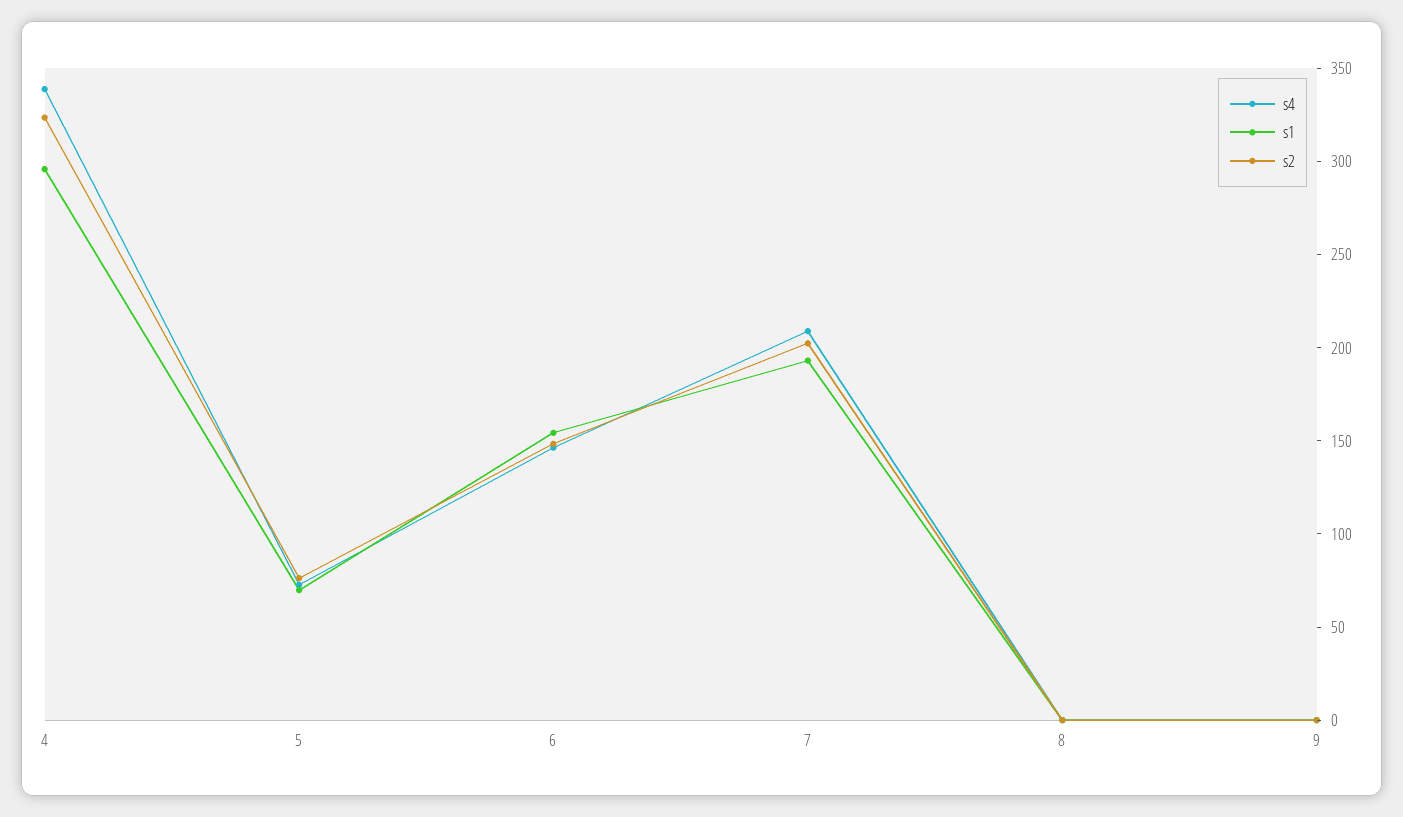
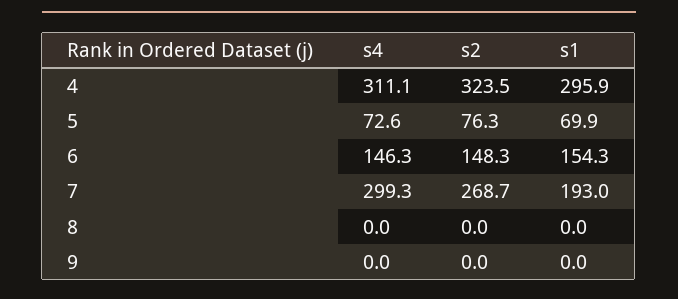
  {
    "s4": {
-     "4": 340,
+     "4": 311.1,
      "5": 72.6,
      "6": 146.3,
-     "7": 210,
+     "7": 299.3,
      "8": 0,
      "9": 0
    },
    "s1": {
      "4": 295.9,
      "5": 69.9,
      "6": 154.3,
      "7": 193,
      "8": 0,
      "9": 0
    },
    "s2": {
      "4": 323.5,
      "5": 76.3,
      "6": 148.3,
-     "7": 200,
+     "7": 268.7,
      "8": 0,
      "9": 0
    }
  }

